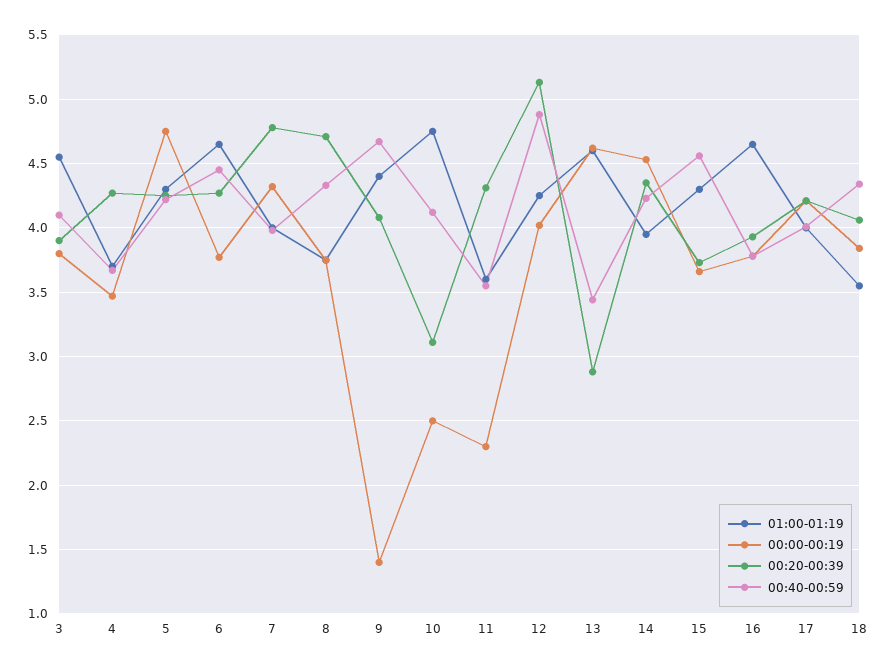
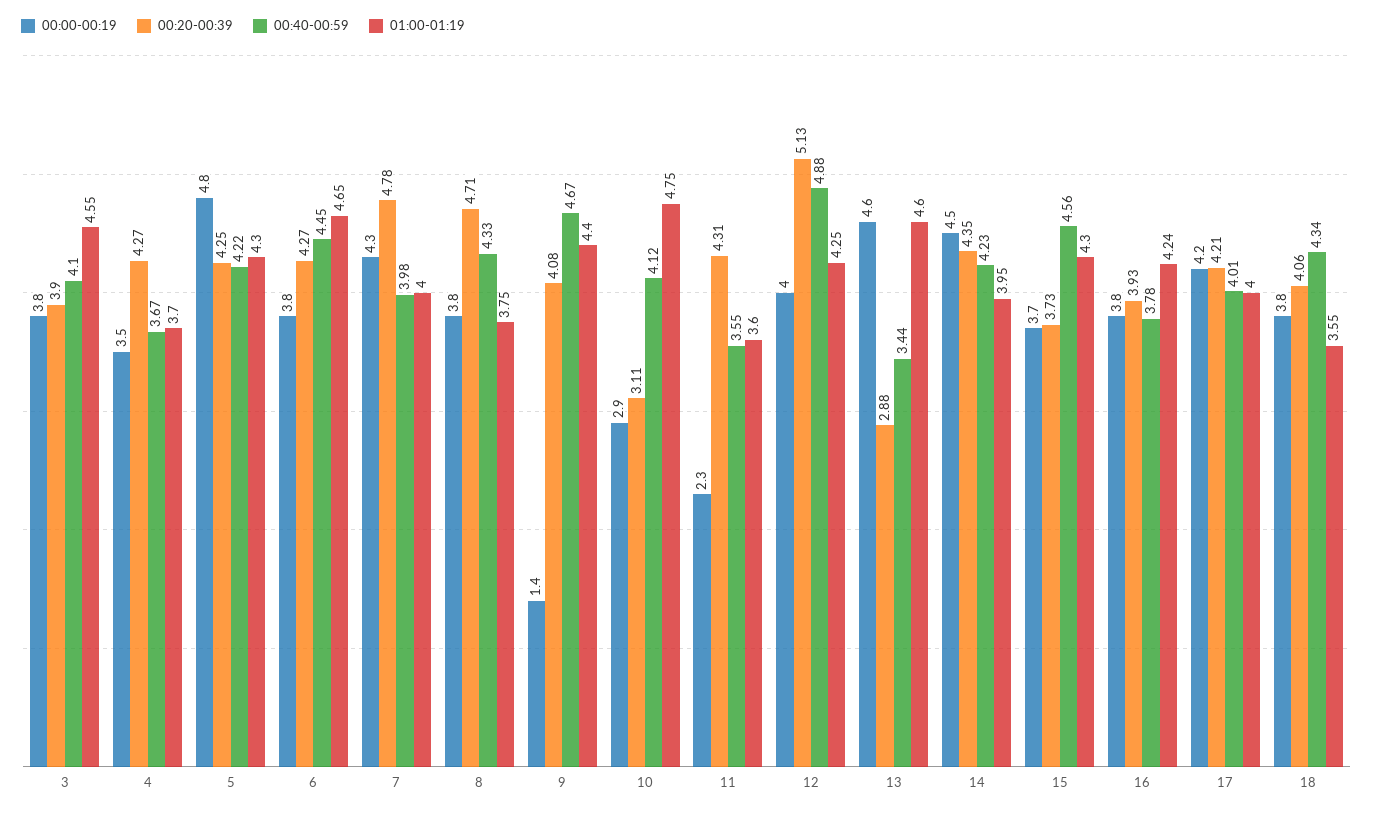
  {
    "01:00-01:19": {
      "3": 4.55,
      "4": 3.7,
      "5": 4.3,
      "6": 4.65,
      "7": 4,
      "8": 3.75,
      "9": 4.4,
      "10": 4.75,
      "11": 3.6,
      "12": 4.25,
      "13": 4.6,
      "14": 3.95,
      "15": 4.3,
-     "16": 4.65,
+     "16": 4.24,
      "17": 4,
      "18": 3.55
    },
    "00:00-00:19": {
      "3": 3.8,
      "4": 3.5,
      "5": 4.8,
      "6": 3.8,
      "7": 4.3,
      "8": 3.8,
      "9": 1.4,
-     "10": 2.5,
+     "10": 2.9,
      "11": 2.3,
      "12": 4,
      "13": 4.6,
      "14": 4.5,
      "15": 3.7,
      "16": 3.8,
      "17": 4.2,
      "18": 3.8
    },
    "00:20-00:39": {
      "3": 3.9,
      "4": 4.27,
      "5": 4.25,
      "6": 4.27,
      "7": 4.78,
      "8": 4.71,
      "9": 4.08,
      "10": 3.11,
      "11": 4.31,
      "12": 5.13,
      "13": 2.88,
      "14": 4.35,
      "15": 3.73,
      "16": 3.93,
      "17": 4.21,
      "18": 4.06
    },
    "00:40-00:59": {
      "3": 4.1,
      "4": 3.67,
      "5": 4.22,
      "6": 4.45,
      "7": 3.98,
      "8": 4.33,
      "9": 4.67,
      "10": 4.12,
      "11": 3.55,
      "12": 4.88,
      "13": 3.44,
      "14": 4.23,
      "15": 4.56,
      "16": 3.78,
      "17": 4.01,
      "18": 4.34
    }
  }

